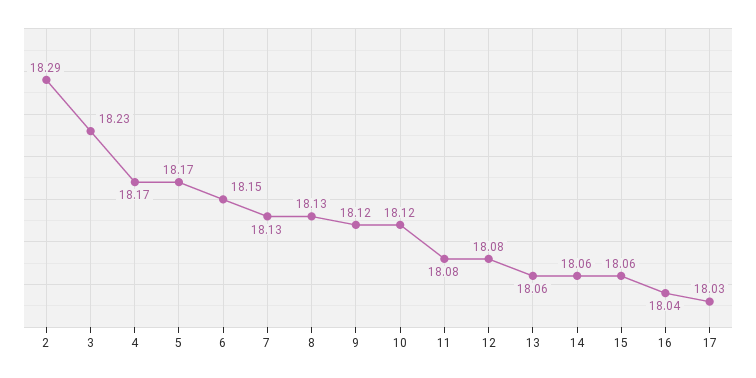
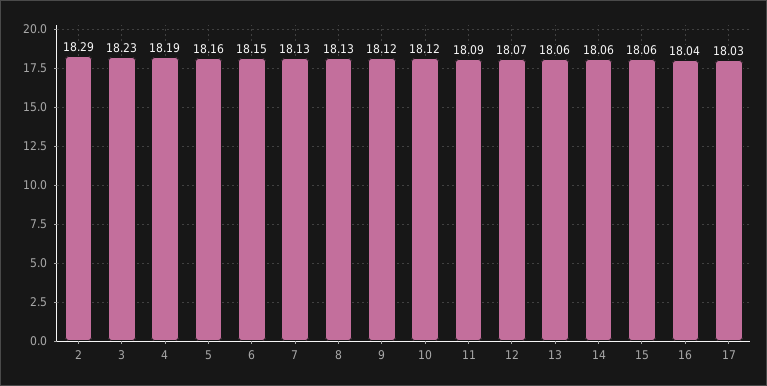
  {
    "2": 18.29,
    "3": 18.23,
-   "4": 18.17,
+   "4": 18.19,
-   "5": 18.17,
+   "5": 18.16,
    "6": 18.15,
    "7": 18.13,
    "8": 18.13,
    "9": 18.12,
    "10": 18.12,
-   "11": 18.08,
+   "11": 18.09,
-   "12": 18.08,
+   "12": 18.07,
    "13": 18.06,
    "14": 18.06,
    "15": 18.06,
    "16": 18.04,
    "17": 18.03
  }

